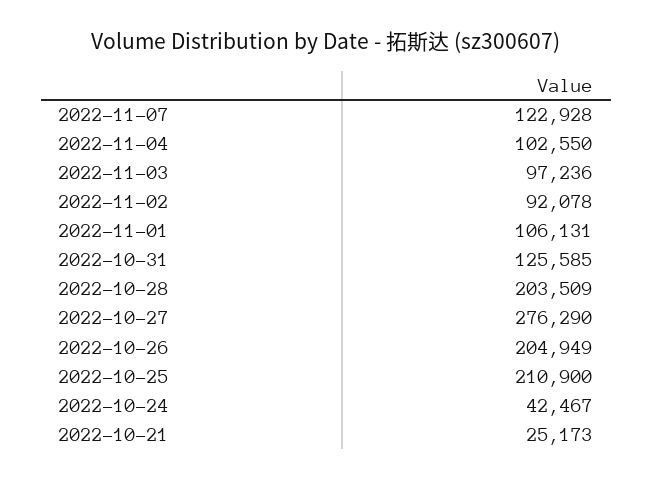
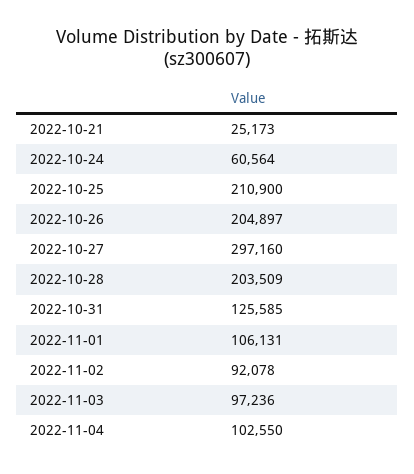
  {
-   "2022-11-07": 122928,
    "2022-11-04": 102550,
    "2022-11-03": 97236,
    "2022-11-02": 92078,
    "2022-11-01": 106131,
    "2022-10-31": 125585,
    "2022-10-28": 203509,
-   "2022-10-27": 276290,
+   "2022-10-27": 297160,
-   "2022-10-26": 204949,
+   "2022-10-26": 204897,
    "2022-10-25": 210900,
-   "2022-10-24": 42467,
+   "2022-10-24": 60564,
    "2022-10-21": 25173
  }

